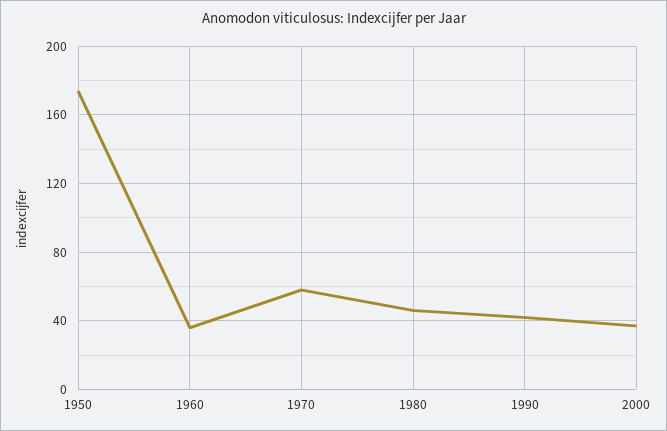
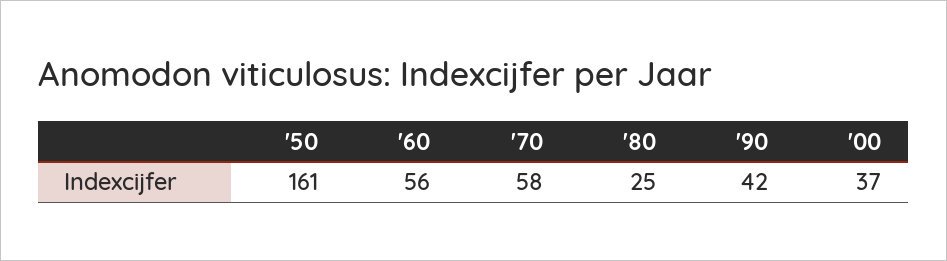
  {
-   "1950": 175,
+   "1950": 161,
-   "1960": 35,
+   "1960": 56,
    "1970": 58,
-   "1980": 45,
+   "1980": 25,
    "1990": 42,
    "2000": 37
  }

